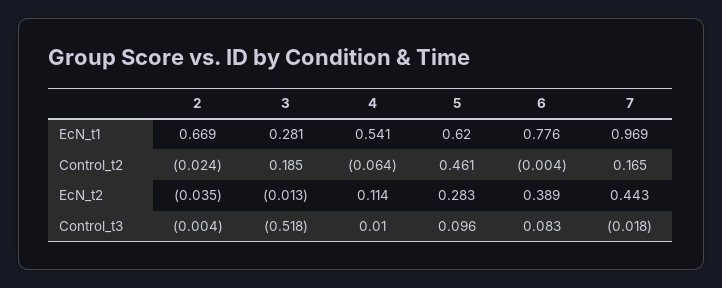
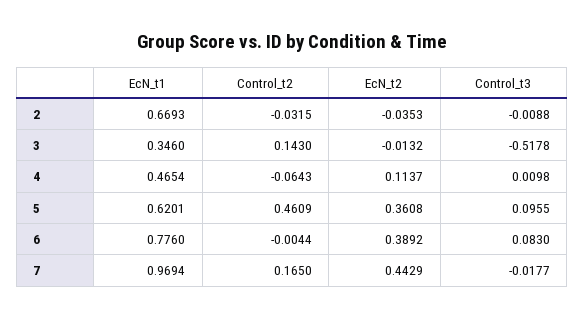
  {
    "2": {
      "EcN_t1": 0.6693,
-     "Control_t2": -0.024,
+     "Control_t2": -0.0315,
      "EcN_t2": -0.0353,
-     "Control_t3": -0.004
+     "Control_t3": -0.0088
    },
    "3": {
-     "EcN_t1": 0.281,
+     "EcN_t1": 0.346,
-     "Control_t2": 0.185,
+     "Control_t2": 0.143,
      "EcN_t2": -0.0132,
      "Control_t3": -0.5178
    },
    "4": {
-     "EcN_t1": 0.541,
+     "EcN_t1": 0.4654,
      "Control_t2": -0.0643,
      "EcN_t2": 0.1137,
      "Control_t3": 0.0098
    },
    "5": {
      "EcN_t1": 0.6201,
      "Control_t2": 0.4609,
-     "EcN_t2": 0.283,
+     "EcN_t2": 0.3608,
      "Control_t3": 0.0955
    },
    "6": {
      "EcN_t1": 0.776,
      "Control_t2": -0.0044,
      "EcN_t2": 0.3892,
      "Control_t3": 0.083
    },
    "7": {
      "EcN_t1": 0.9694,
      "Control_t2": 0.165,
      "EcN_t2": 0.4429,
      "Control_t3": -0.0177
    }
  }

